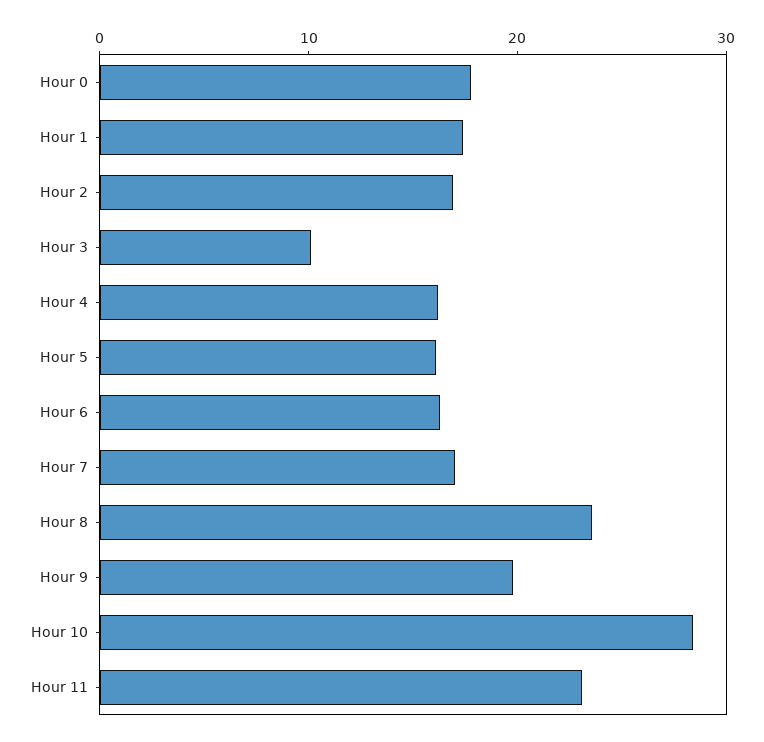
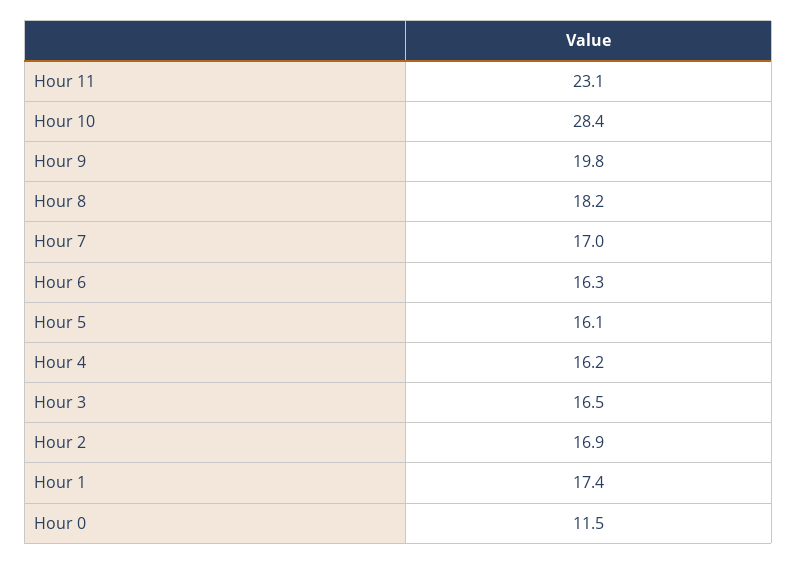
  {
-   "Hour 0": 18,
+   "Hour 0": 11.5,
    "Hour 1": 17.4,
    "Hour 2": 16.9,
-   "Hour 3": 10,
+   "Hour 3": 16.5,
    "Hour 4": 16.2,
    "Hour 5": 16.1,
    "Hour 6": 16.3,
    "Hour 7": 17,
-   "Hour 8": 24,
+   "Hour 8": 18.2,
    "Hour 9": 19.8,
    "Hour 10": 28.4,
    "Hour 11": 23.1
  }

